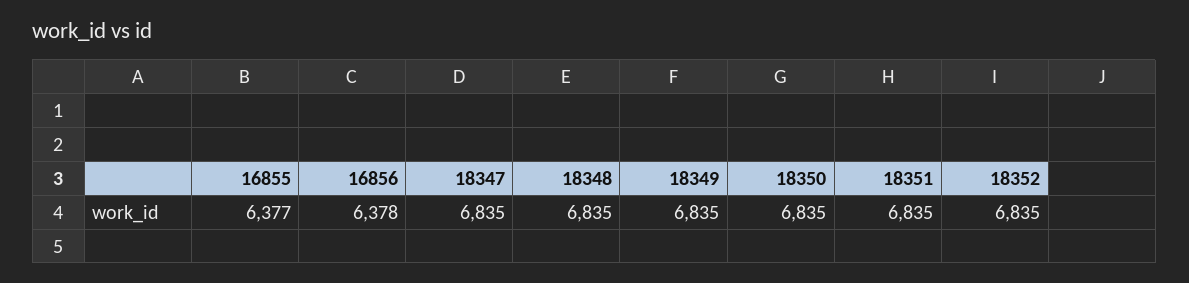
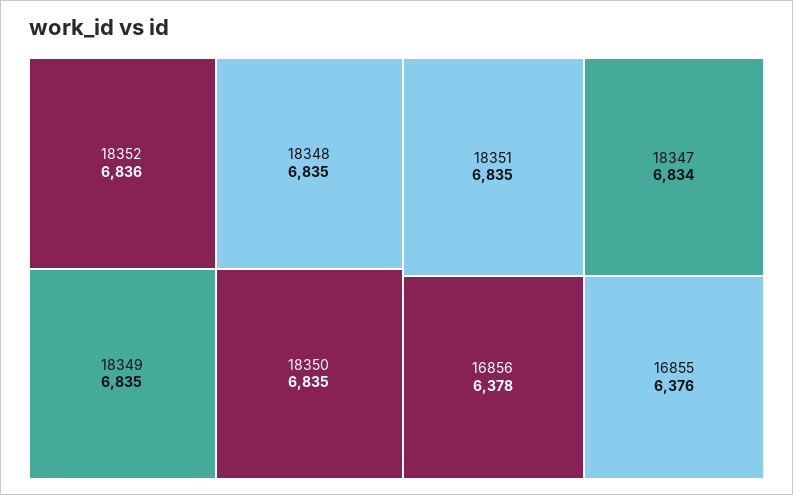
  {
-   "16855": 6377,
+   "16855": 6376,
    "16856": 6378,
-   "18347": 6835,
+   "18347": 6834,
    "18348": 6835,
    "18349": 6835,
    "18350": 6835,
    "18351": 6835,
-   "18352": 6835
+   "18352": 6836
  }

